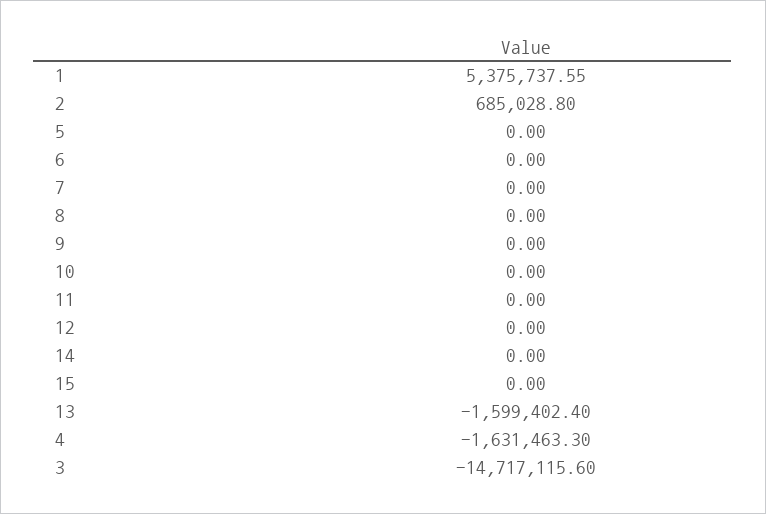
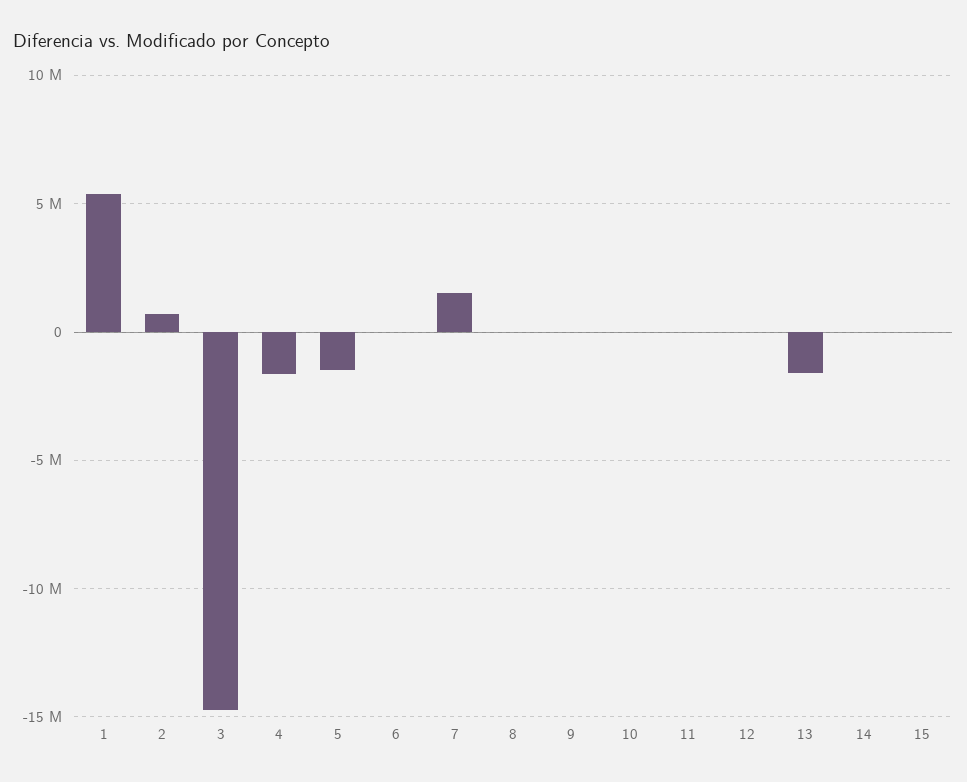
  {
    "1": 5375737.55,
    "2": 685028.8,
-   "5": 0,
+   "5": -1500000,
    "6": 0,
-   "7": 0,
+   "7": 1500000,
    "8": 0,
    "9": 0,
    "10": 0,
    "11": 0,
    "12": 0,
    "14": 0,
    "15": 0,
    "13": -1599402.4,
    "4": -1631463.3,
    "3": -14717115.6
  }

